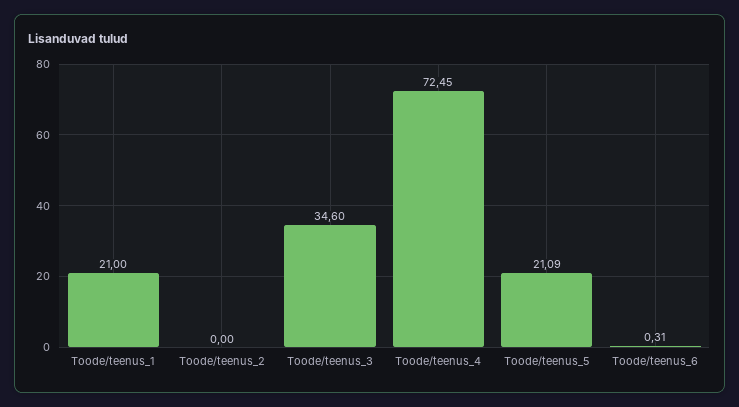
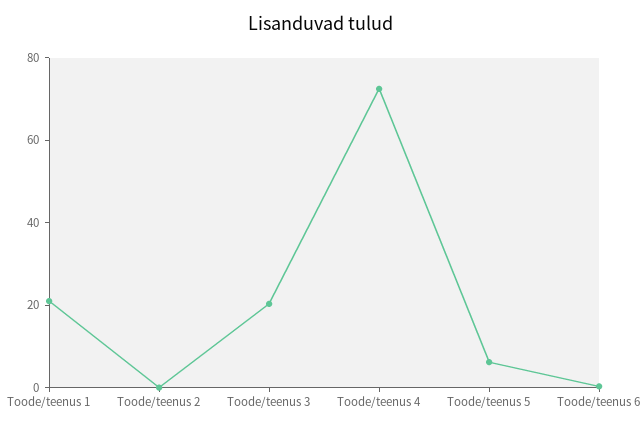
  {
    "Toode/teenus_1": 21,
    "Toode/teenus_2": 0,
-   "Toode/teenus_3": 34.6,
+   "Toode/teenus_3": 20,
    "Toode/teenus_4": 72.45,
-   "Toode/teenus_5": 21.09,
+   "Toode/teenus_5": 5,
    "Toode/teenus_6": 0.31
  }

